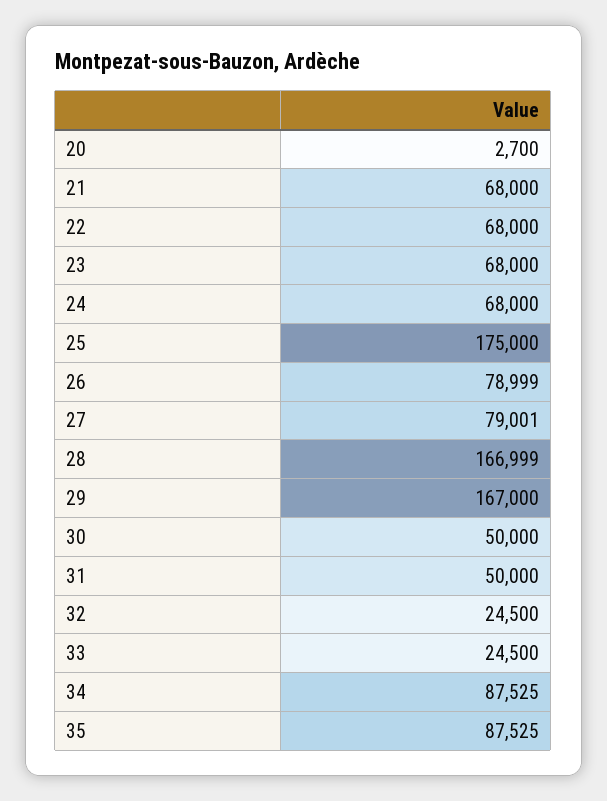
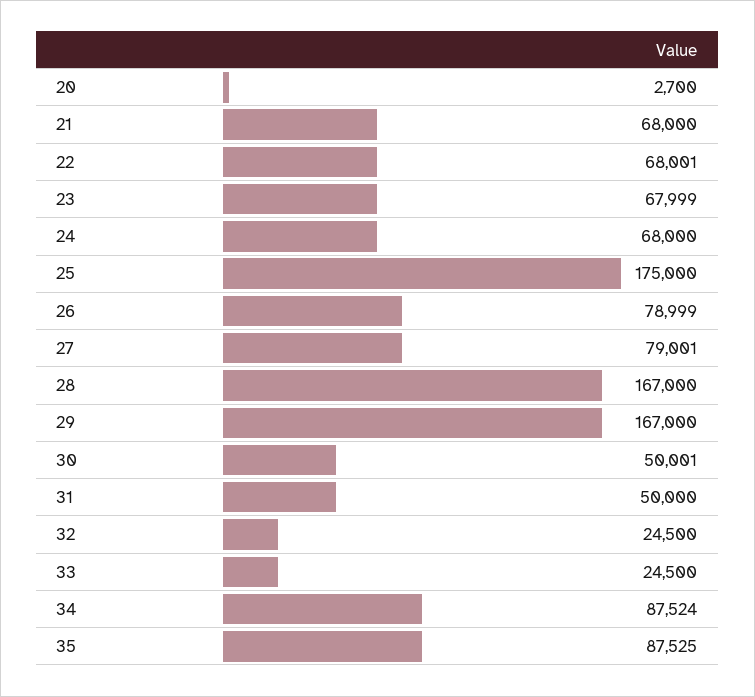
  {
    "20": 2700,
    "21": 68000,
-   "22": 68000,
+   "22": 68001,
-   "23": 68000,
+   "23": 67999,
    "24": 68000,
    "25": 175000,
    "26": 78999,
    "27": 79001,
-   "28": 166999,
+   "28": 167000,
    "29": 167000,
-   "30": 50000,
+   "30": 50001,
    "31": 50000,
    "32": 24500,
    "33": 24500,
-   "34": 87525,
+   "34": 87524,
    "35": 87525
  }

